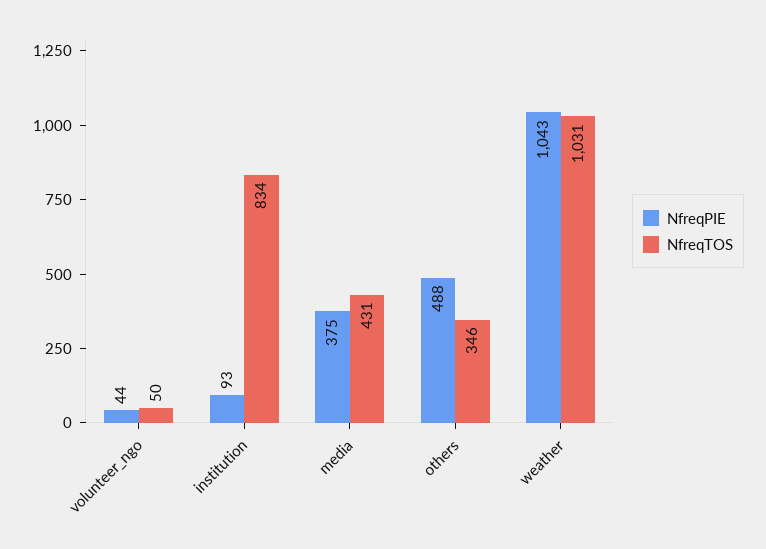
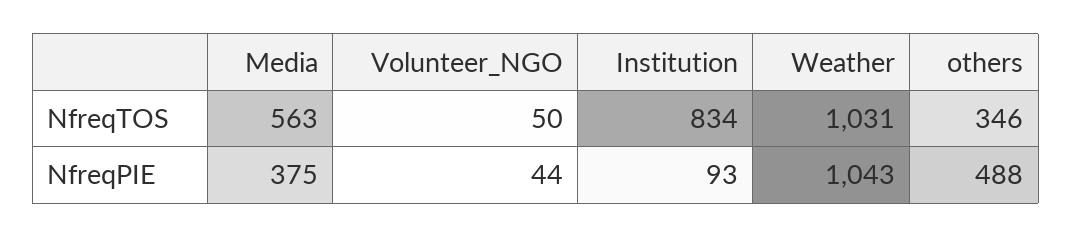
  {
    "NfreqPIE": {
      "volunteer_ngo": 44,
      "institution": 93,
      "media": 375,
      "others": 488,
      "weather": 1043
    },
    "NfreqTOS": {
      "volunteer_ngo": 50,
      "institution": 834,
-     "media": 431,
+     "media": 563,
      "others": 346,
      "weather": 1031
    }
  }

